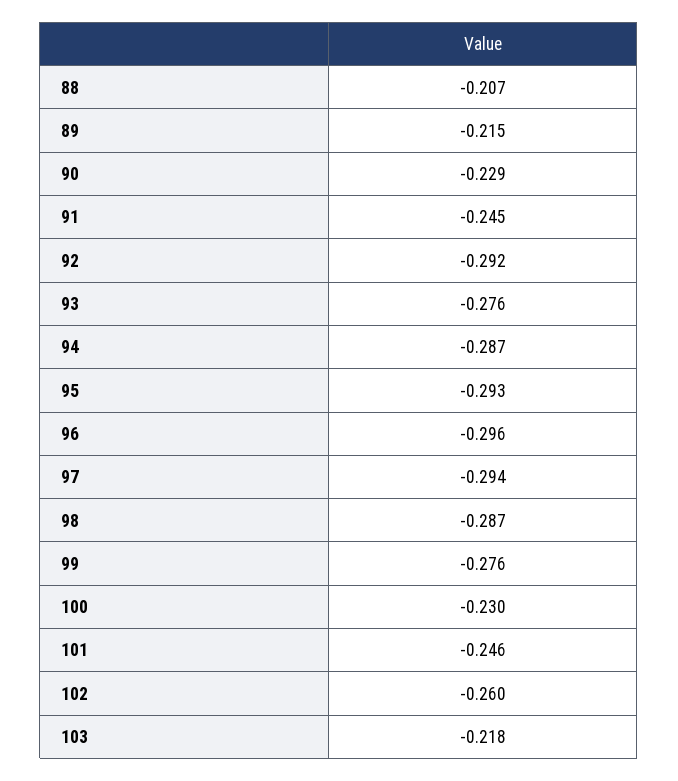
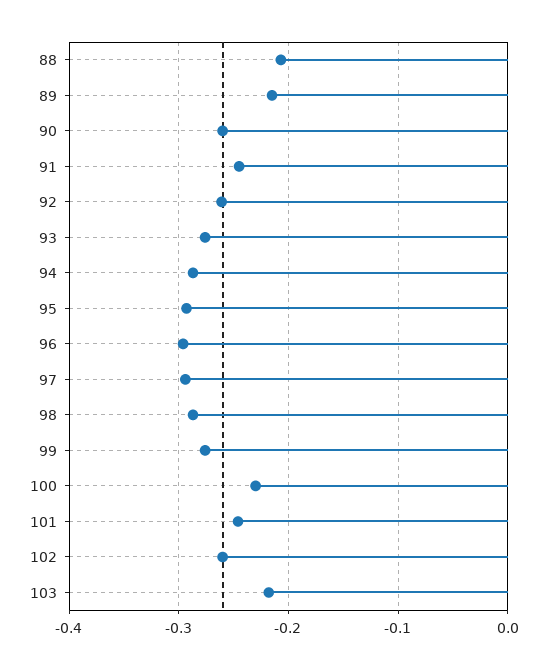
  {
    "88": -0.207,
    "89": -0.215,
-   "90": -0.229,
+   "90": -0.26,
    "91": -0.245,
-   "92": -0.292,
+   "92": -0.26,
    "93": -0.276,
    "94": -0.287,
    "95": -0.293,
    "96": -0.296,
    "97": -0.294,
    "98": -0.287,
    "99": -0.276,
    "100": -0.23,
    "101": -0.246,
    "102": -0.26,
    "103": -0.218
  }

